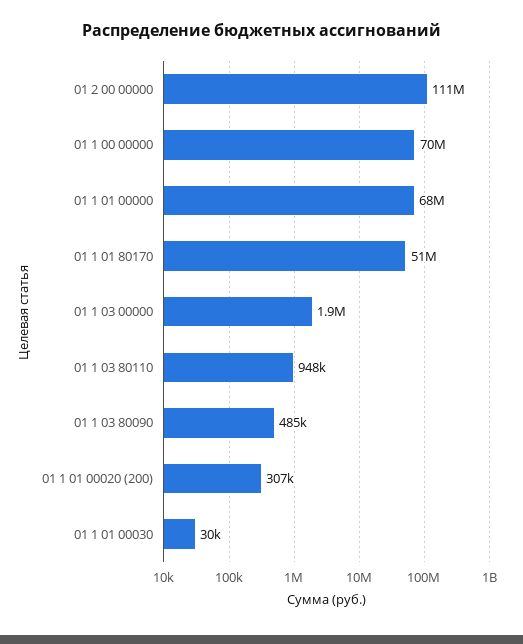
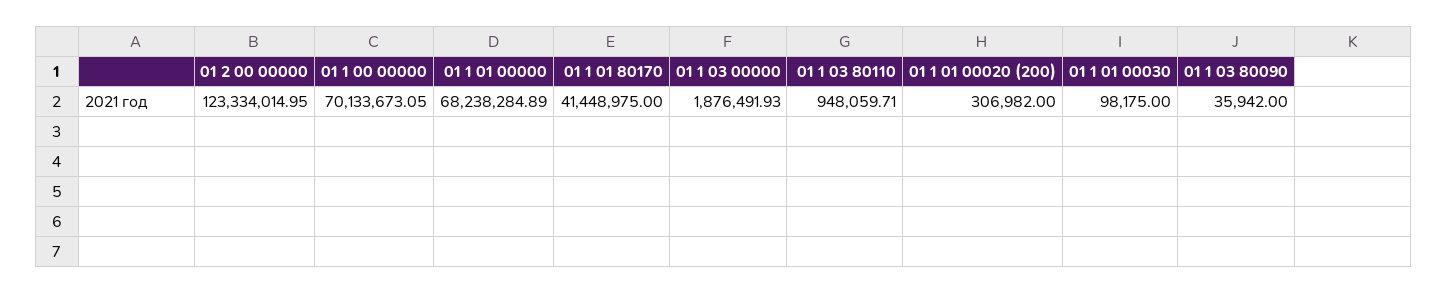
  {
-   "01 2 00 00000": 111000000,
+   "01 2 00 00000": 123334014.95,
    "01 1 00 00000": 70133673.05,
    "01 1 01 00000": 68238284.89,
-   "01 1 01 80170": 51000000,
+   "01 1 01 80170": 41448975,
    "01 1 03 00000": 1876491.93,
    "01 1 03 80110": 948059.71,
-   "01 1 03 80090": 485000,
+   "01 1 03 80090": 35942,
    "01 1 01 00020 (200)": 306982,
-   "01 1 01 00030": 30000
+   "01 1 01 00030": 98175
  }

